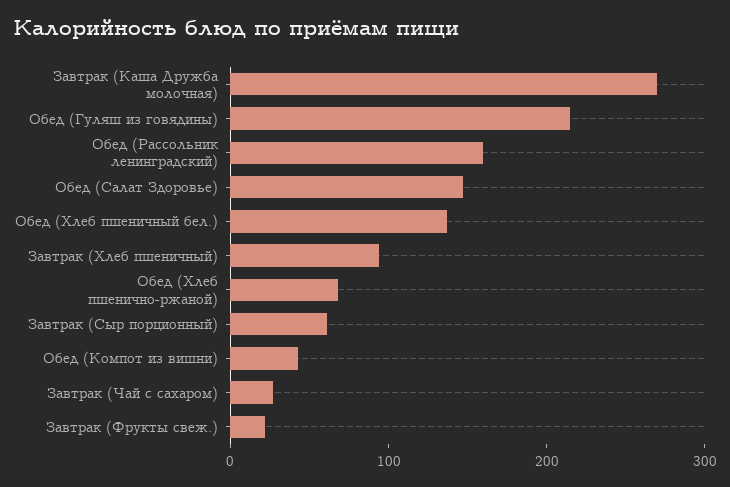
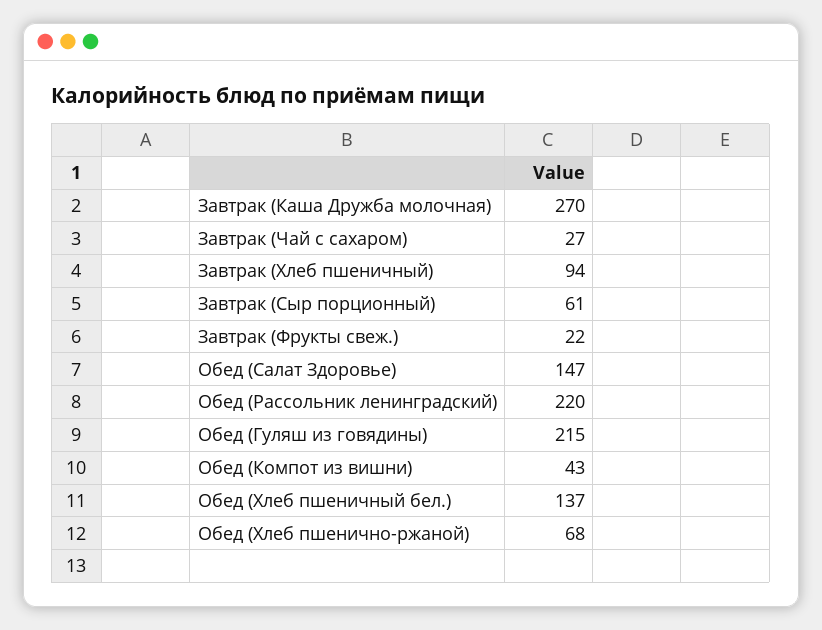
  {
    "Завтрак (Каша Дружба молочная)": 270,
    "Обед (Гуляш из говядины)": 215,
-   "Обед (Рассольник ленинградский)": 160,
+   "Обед (Рассольник ленинградский)": 220,
    "Обед (Салат Здоровье)": 147,
    "Обед (Хлеб пшеничный бел.)": 137,
    "Завтрак (Хлеб пшеничный)": 94,
    "Обед (Хлеб пшенично-ржаной)": 68,
    "Завтрак (Сыр порционный)": 61,
    "Обед (Компот из вишни)": 43,
    "Завтрак (Чай с сахаром)": 27,
    "Завтрак (Фрукты свеж.)": 22
  }

